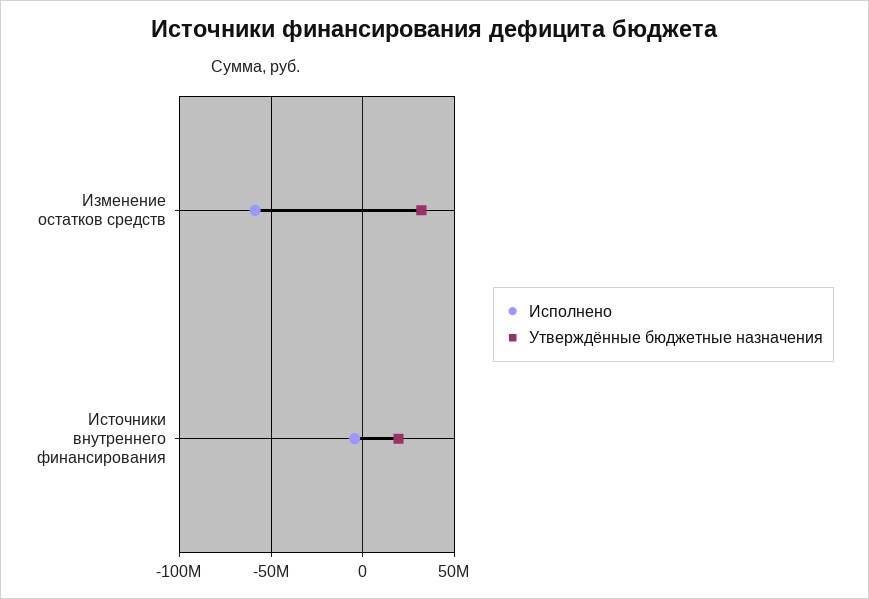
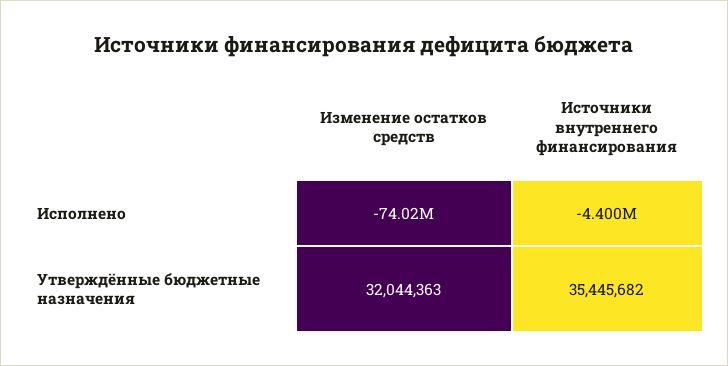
  {
    "Исполнено": {
-     "Изменение остатков средств": -60000000,
+     "Изменение остатков средств": -74020000,
      "Источники внутреннего финансирования": -4400000
    },
    "Утверждённые бюджетные назначения": {
      "Изменение остатков средств": 32044363,
-     "Источники внутреннего финансирования": 20000000
+     "Источники внутреннего финансирования": 35445682
    }
  }

